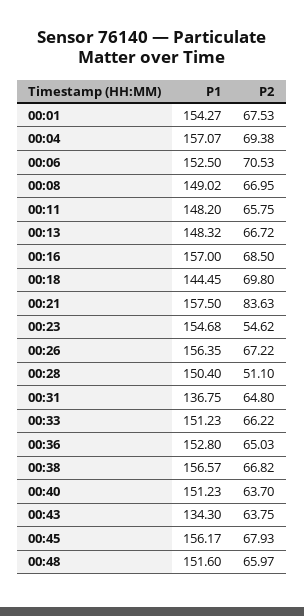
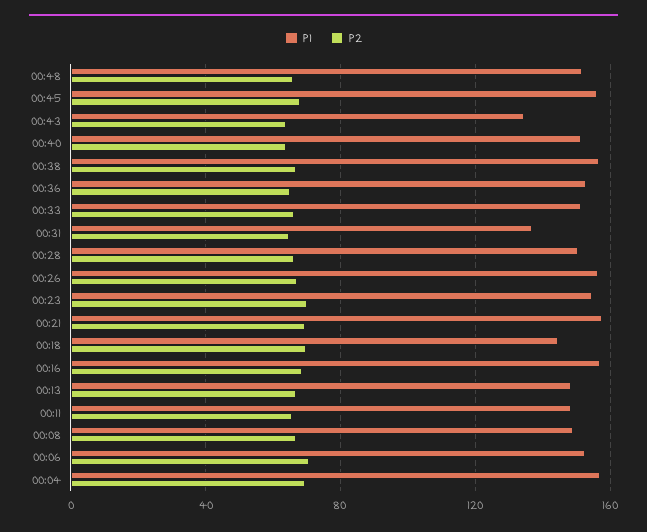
  {
    "P1": {
-     "00:01": 154.27,
      "00:04": 157.07,
      "00:06": 152.5,
      "00:08": 149.02,
      "00:11": 148.2,
      "00:13": 148.32,
      "00:16": 157,
      "00:18": 144.45,
      "00:21": 157.5,
      "00:23": 154.68,
      "00:26": 156.35,
      "00:28": 150.4,
      "00:31": 136.75,
      "00:33": 151.23,
      "00:36": 152.8,
      "00:38": 156.57,
      "00:40": 151.23,
      "00:43": 134.3,
      "00:45": 156.17,
      "00:48": 151.6
    },
    "P2": {
-     "00:01": 67.53,
      "00:04": 69.38,
      "00:06": 70.53,
      "00:08": 66.95,
      "00:11": 65.75,
      "00:13": 66.72,
      "00:16": 68.5,
      "00:18": 69.8,
-     "00:21": 83.63,
+     "00:21": 70,
-     "00:23": 54.62,
+     "00:23": 70,
      "00:26": 67.22,
-     "00:28": 51.1,
+     "00:28": 65,
      "00:31": 64.8,
      "00:33": 66.22,
      "00:36": 65.03,
      "00:38": 66.82,
      "00:40": 63.7,
      "00:43": 63.75,
      "00:45": 67.93,
      "00:48": 65.97
    }
  }

